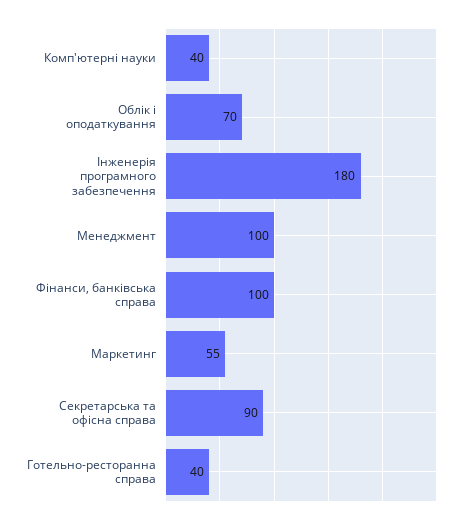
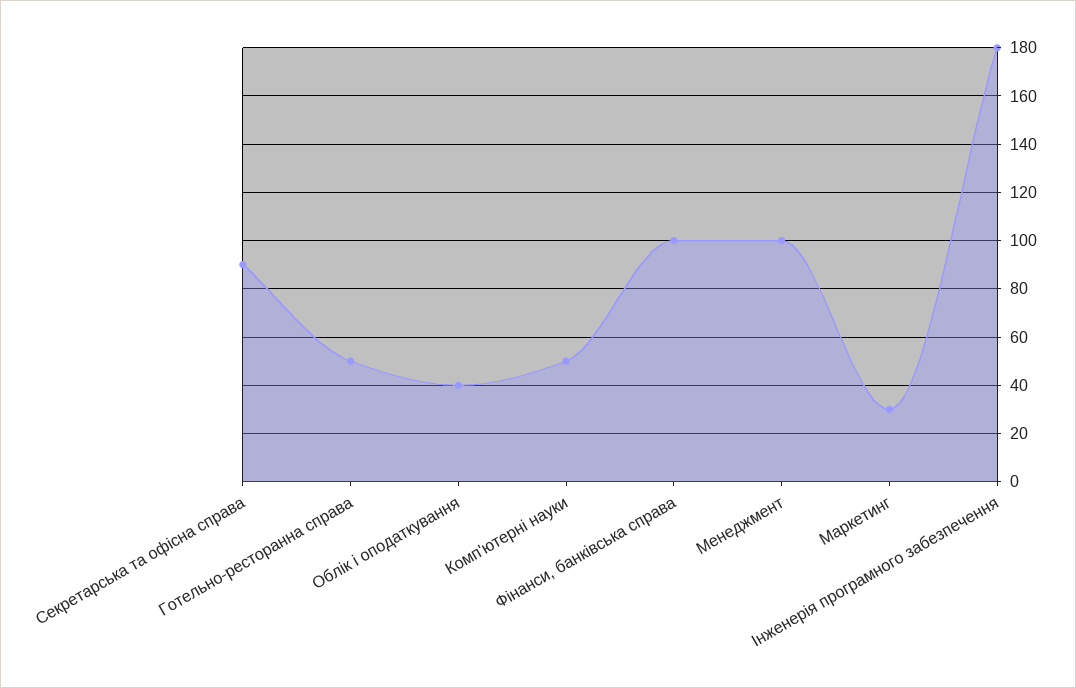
  {
-   "Комп'ютерні науки": 40,
+   "Комп'ютерні науки": 50,
-   "Облік і оподаткування": 70,
+   "Облік і оподаткування": 40,
    "Інженерія програмного забезпечення": 180,
    "Менеджмент": 100,
    "Фінанси, банківська справа": 100,
-   "Маркетинг": 55,
+   "Маркетинг": 30,
    "Секретарська та офісна справа": 90,
-   "Готельно-ресторанна справа": 40
+   "Готельно-ресторанна справа": 50
  }

